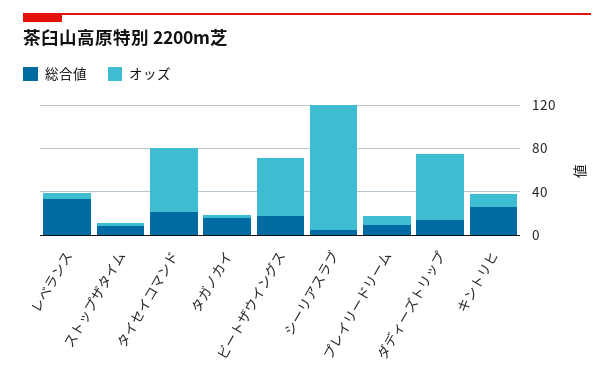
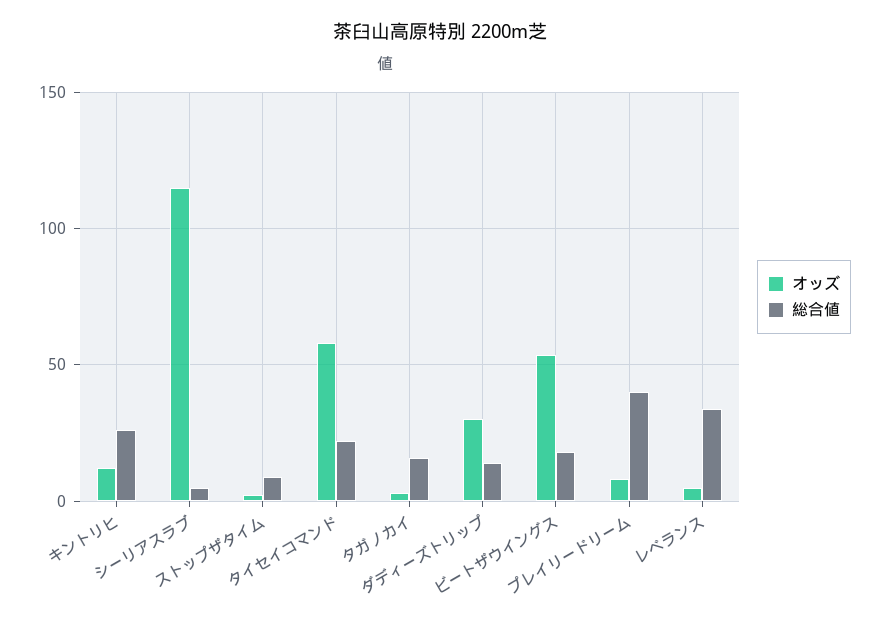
  {
    "総合値": {
      "レベランス": 35,
      "ストップザタイム": 10,
      "タイセイコマンド": 20,
      "タガノカイ": 15,
      "ビートザウイングス": 20,
      "シーリアスラブ": 5,
-     "プレイリードリーム": 10,
+     "プレイリードリーム": 40,
      "ダディーズトリップ": 15,
      "キントリヒ": 25
    },
    "オッズ": {
      "レベランス": 5,
      "ストップザタイム": 0,
      "タイセイコマンド": 60,
      "タガノカイ": 5,
      "ビートザウイングス": 55,
      "シーリアスラブ": 115,
      "プレイリードリーム": 10,
-     "ダディーズトリップ": 60,
+     "ダディーズトリップ": 30,
      "キントリヒ": 10
    }
  }

